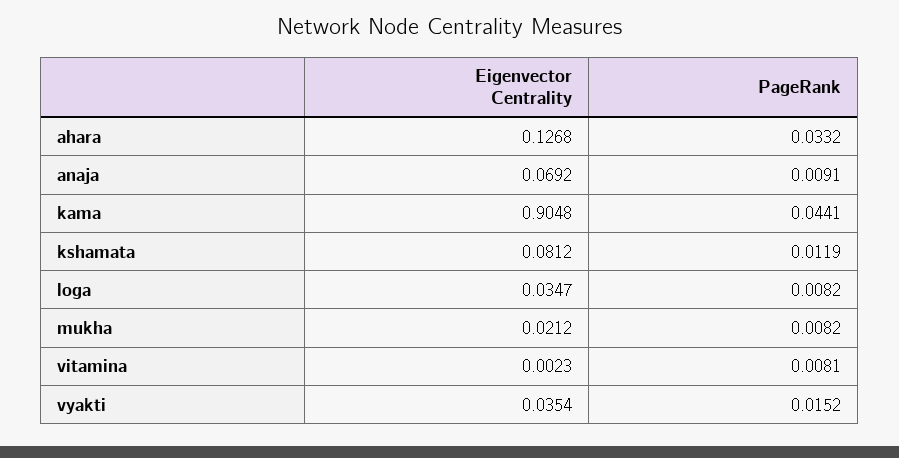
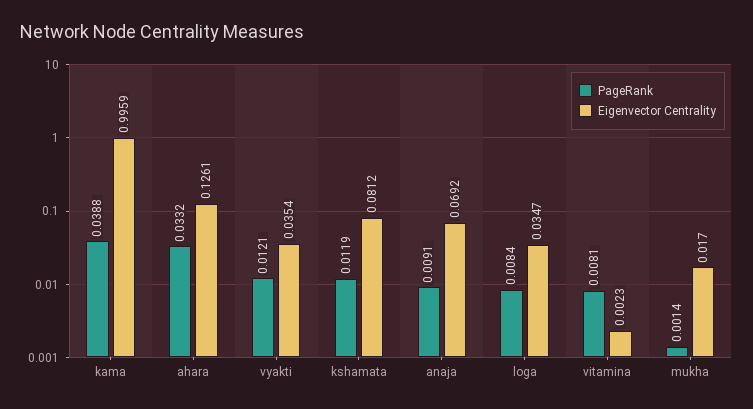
  {
    "Eigenvector Centrality": {
-     "ahara": 0.1268,
+     "ahara": 0.1261,
      "anaja": 0.0692,
-     "kama": 0.9048,
+     "kama": 0.9959,
      "kshamata": 0.0812,
      "loga": 0.0347,
-     "mukha": 0.0212,
+     "mukha": 0.017,
      "vitamina": 0.0023,
      "vyakti": 0.0354
    },
    "PageRank": {
      "ahara": 0.0332,
      "anaja": 0.0091,
-     "kama": 0.0441,
+     "kama": 0.0388,
      "kshamata": 0.0119,
-     "loga": 0.0082,
+     "loga": 0.0084,
-     "mukha": 0.0082,
+     "mukha": 0.0014,
      "vitamina": 0.0081,
-     "vyakti": 0.0152
+     "vyakti": 0.0121
    }
  }

